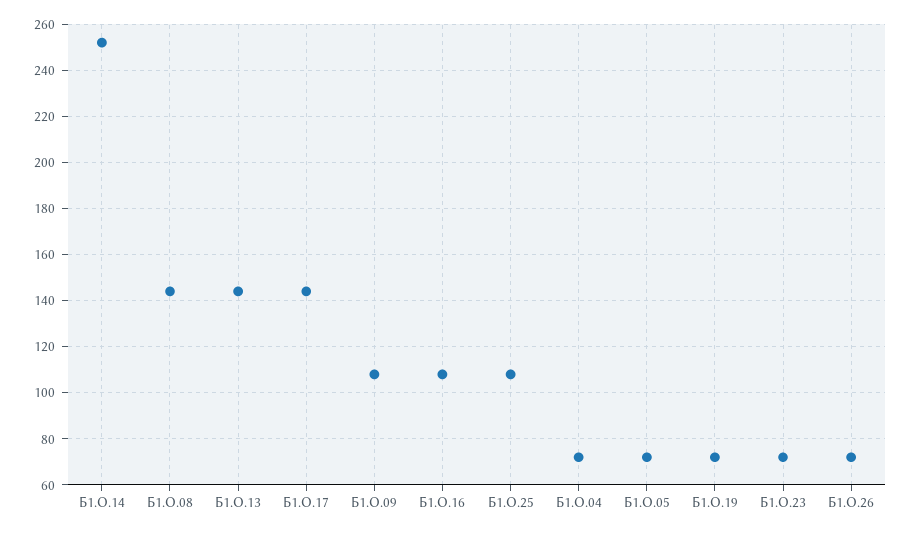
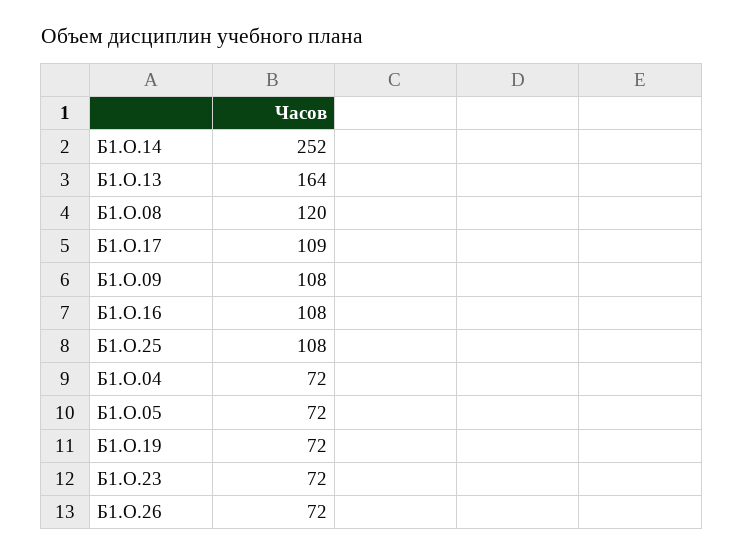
  {
    "Б1.О.14": 252,
-   "Б1.О.08": 145,
+   "Б1.О.08": 120,
-   "Б1.О.13": 145,
+   "Б1.О.13": 164,
-   "Б1.О.17": 145,
+   "Б1.О.17": 109,
    "Б1.О.09": 108,
    "Б1.О.16": 108,
    "Б1.О.25": 108,
    "Б1.О.04": 72,
    "Б1.О.05": 72,
    "Б1.О.19": 72,
    "Б1.О.23": 72,
    "Б1.О.26": 72
  }

